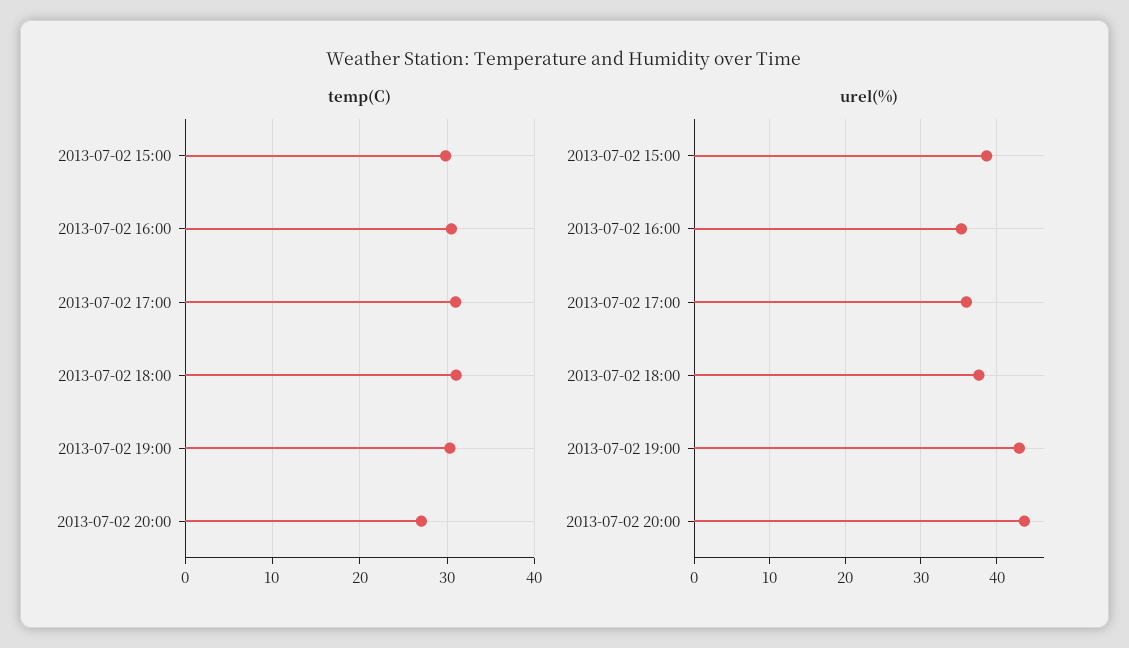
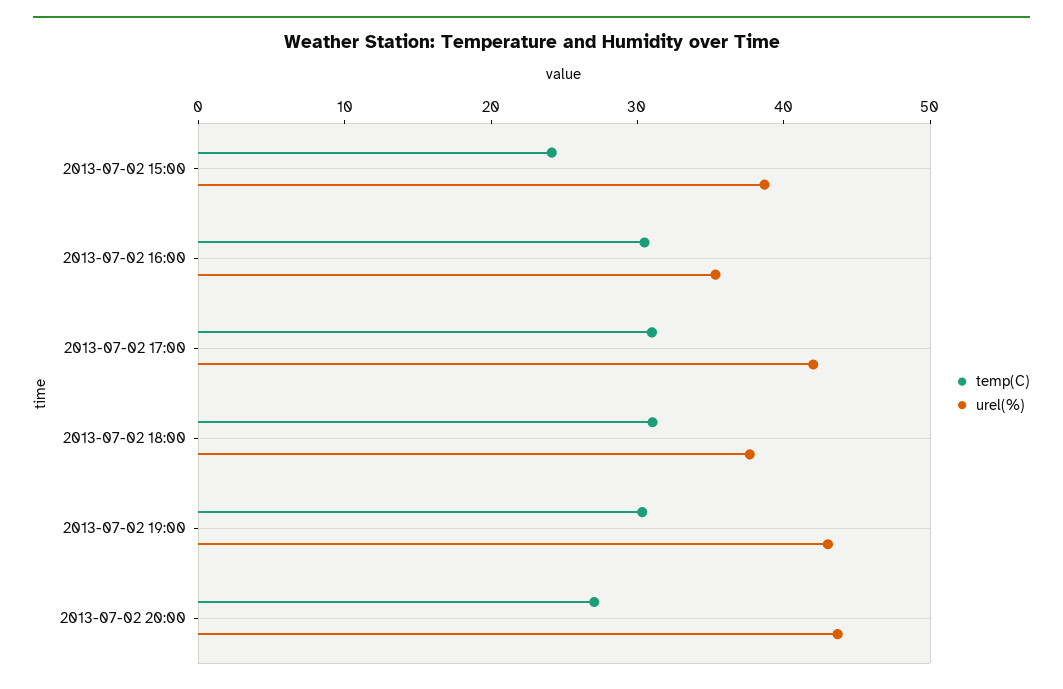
  {
    "temp(C)": {
-     "2013-07-02 15:00": 30,
+     "2013-07-02 15:00": 24,
      "2013-07-02 16:00": 30,
      "2013-07-02 17:00": 31,
      "2013-07-02 18:00": 31,
      "2013-07-02 19:00": 30,
      "2013-07-02 20:00": 27
    },
    "urel(%)": {
      "2013-07-02 15:00": 39,
      "2013-07-02 16:00": 35,
-     "2013-07-02 17:00": 36,
+     "2013-07-02 17:00": 42,
      "2013-07-02 18:00": 38,
      "2013-07-02 19:00": 43,
      "2013-07-02 20:00": 44
    }
  }

